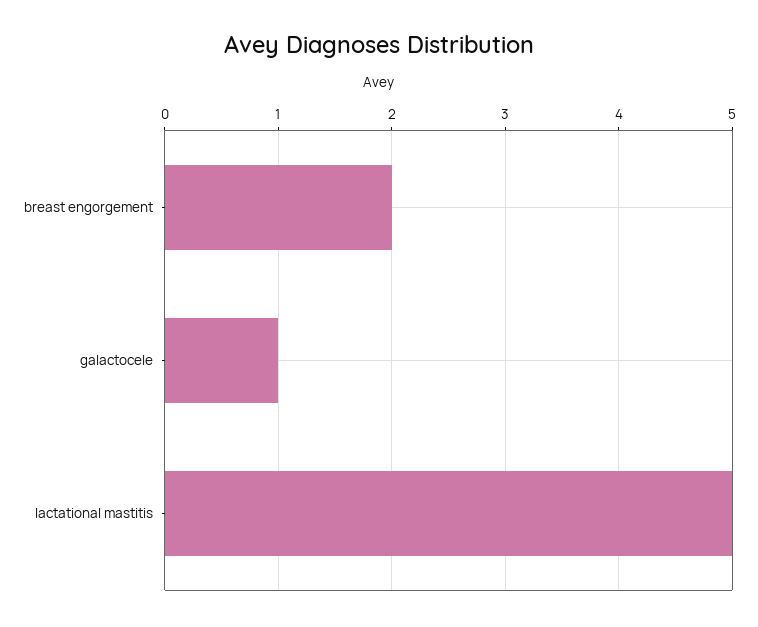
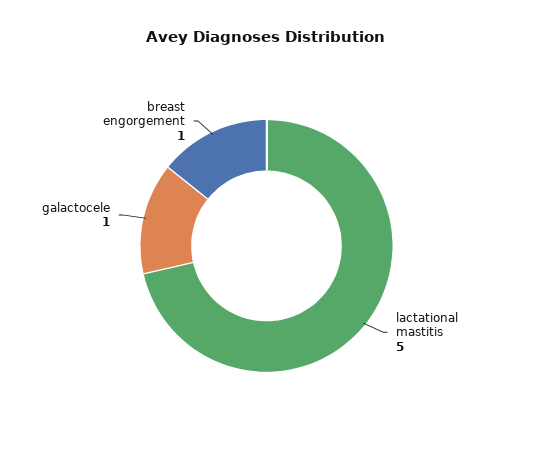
  {
-   "breast engorgement": 2,
+   "breast engorgement": 1,
    "galactocele": 1,
    "lactational mastitis": 5
  }

